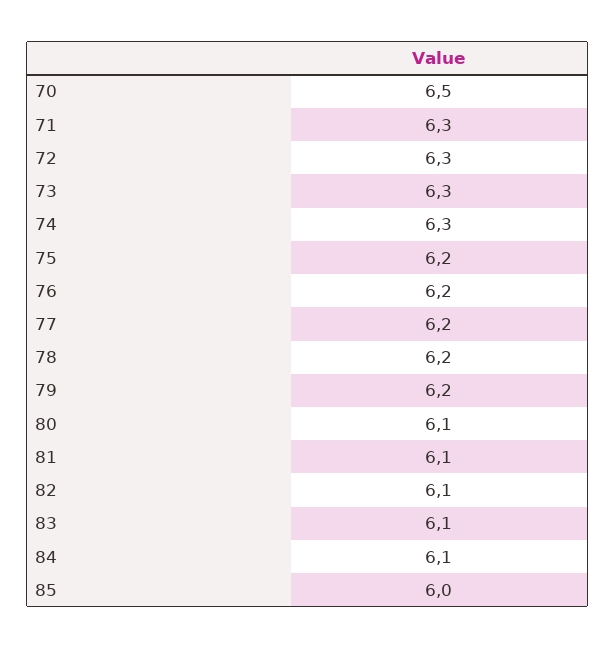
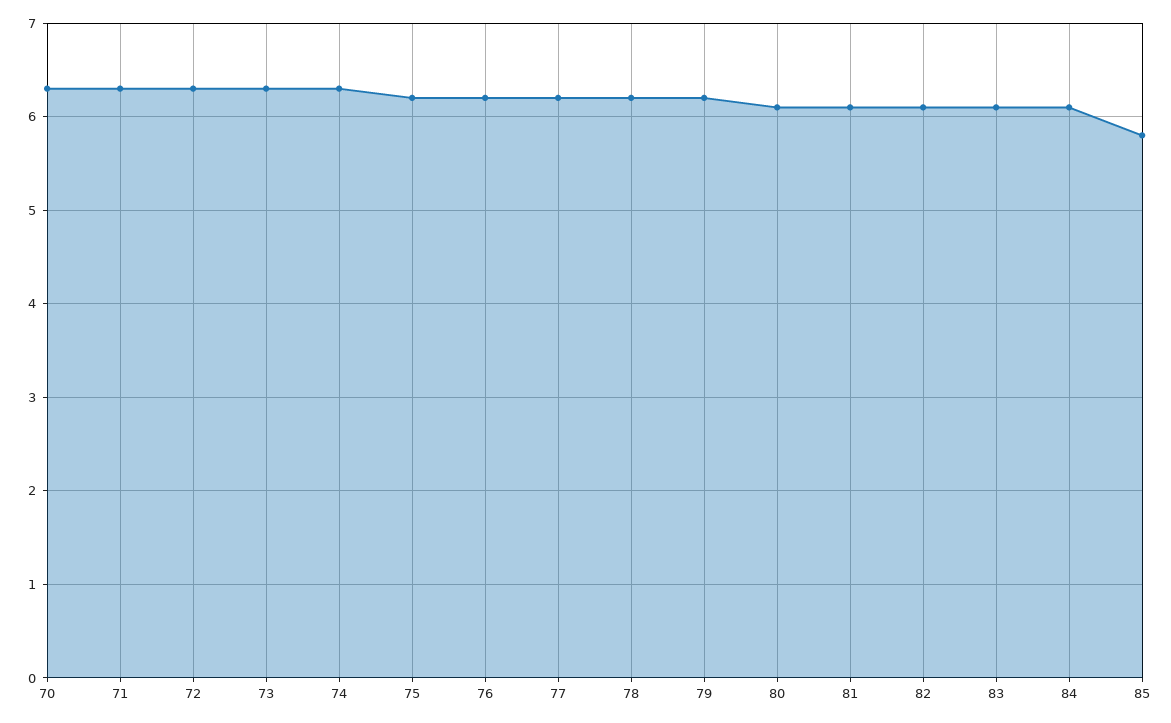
  {
-   "70": 6.5,
+   "70": 6.3,
    "71": 6.3,
    "72": 6.3,
    "73": 6.3,
    "74": 6.3,
    "75": 6.2,
    "76": 6.2,
    "77": 6.2,
    "78": 6.2,
    "79": 6.2,
    "80": 6.1,
    "81": 6.1,
    "82": 6.1,
    "83": 6.1,
    "84": 6.1,
-   "85": 6
+   "85": 5.8
  }

